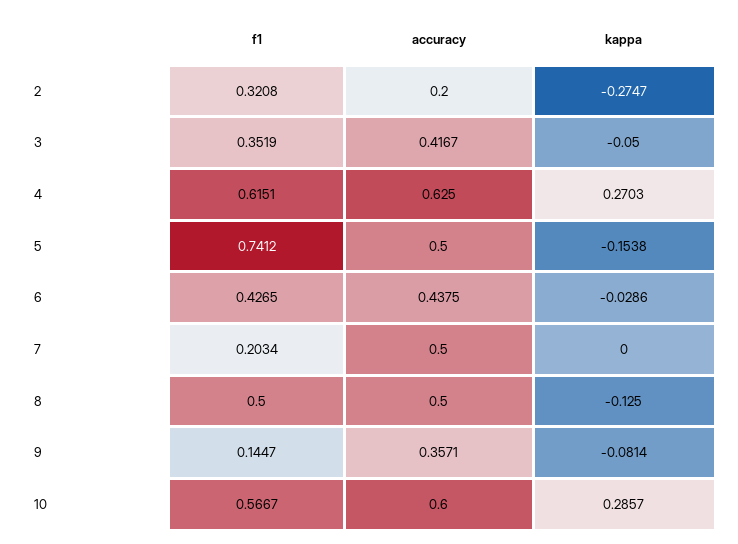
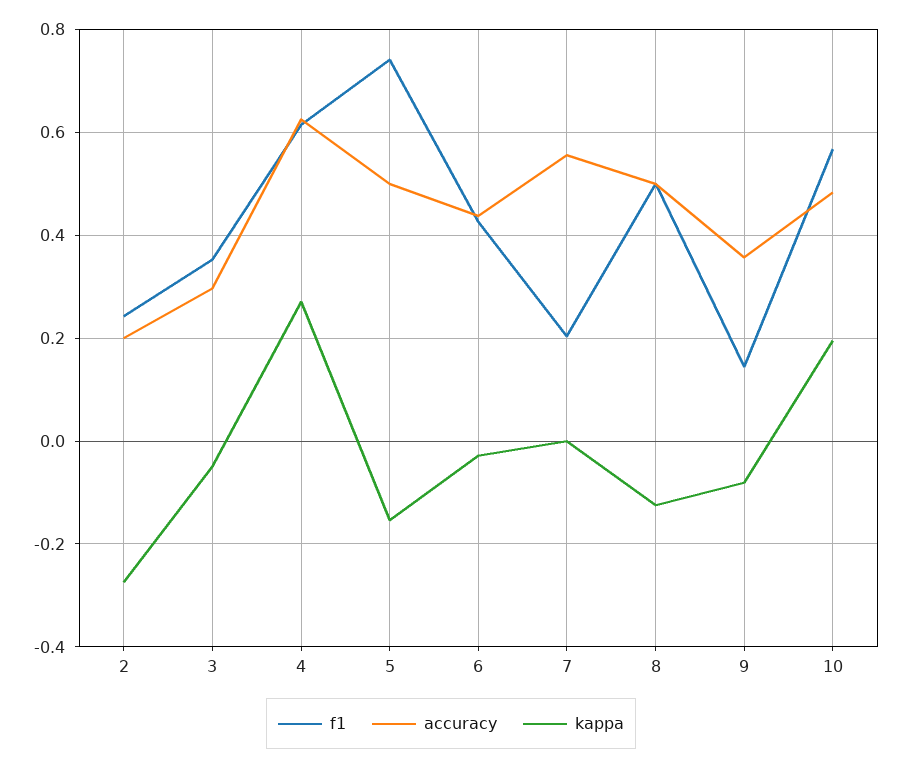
  {
    "f1": {
-     "2": 0.3208,
+     "2": 0.24,
      "3": 0.3519,
      "4": 0.6151,
      "5": 0.7412,
      "6": 0.4265,
      "7": 0.2034,
      "8": 0.5,
      "9": 0.1447,
      "10": 0.5667
    },
    "accuracy": {
      "2": 0.2,
-     "3": 0.4167,
+     "3": 0.3,
      "4": 0.625,
      "5": 0.5,
      "6": 0.4375,
-     "7": 0.5,
+     "7": 0.56,
      "8": 0.5,
      "9": 0.3571,
-     "10": 0.6
+     "10": 0.48
    },
    "kappa": {
      "2": -0.2747,
      "3": -0.05,
      "4": 0.2703,
      "5": -0.1538,
      "6": -0.0286,
      "7": 0,
      "8": -0.125,
      "9": -0.0814,
-     "10": 0.2857
+     "10": 0.2
    }
  }

